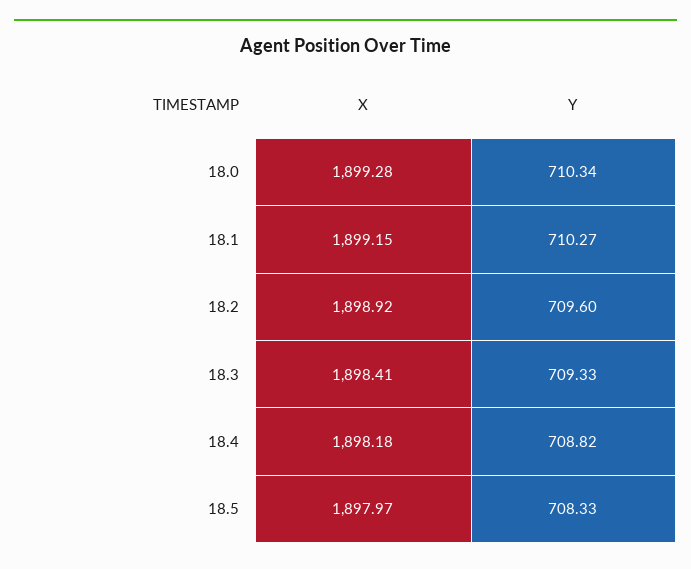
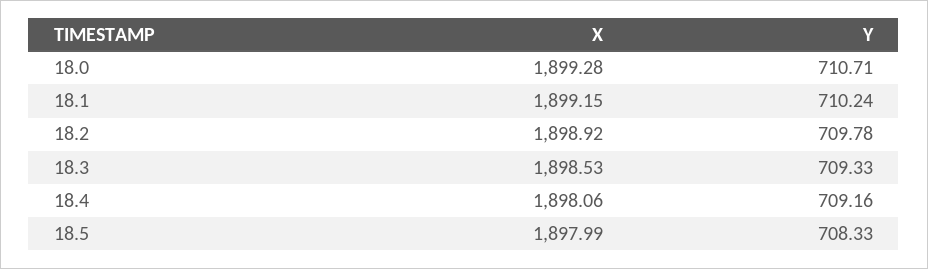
  {
    "X": {
      "18.0": 1899.28,
      "18.1": 1899.15,
      "18.2": 1898.92,
-     "18.3": 1898.41,
+     "18.3": 1898.53,
-     "18.4": 1898.18,
+     "18.4": 1898.06,
-     "18.5": 1897.97
+     "18.5": 1897.99
    },
    "Y": {
-     "18.0": 710.34,
+     "18.0": 710.71,
-     "18.1": 710.27,
+     "18.1": 710.24,
-     "18.2": 709.6,
+     "18.2": 709.78,
      "18.3": 709.33,
-     "18.4": 708.82,
+     "18.4": 709.16,
      "18.5": 708.33
    }
  }

